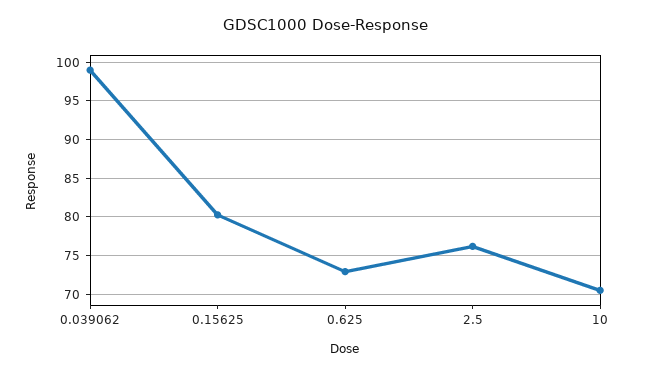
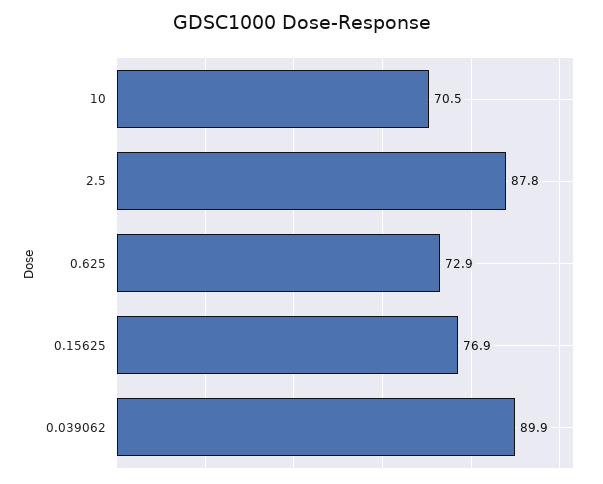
  {
-   "0.039062": 99,
+   "0.039062": 89.9,
-   "0.15625": 80,
+   "0.15625": 76.9,
    "0.625": 72.9,
-   "2.5": 76,
+   "2.5": 87.8,
    "10": 70.5
  }

